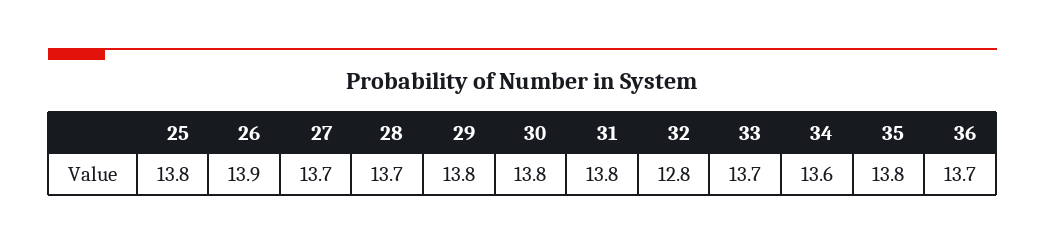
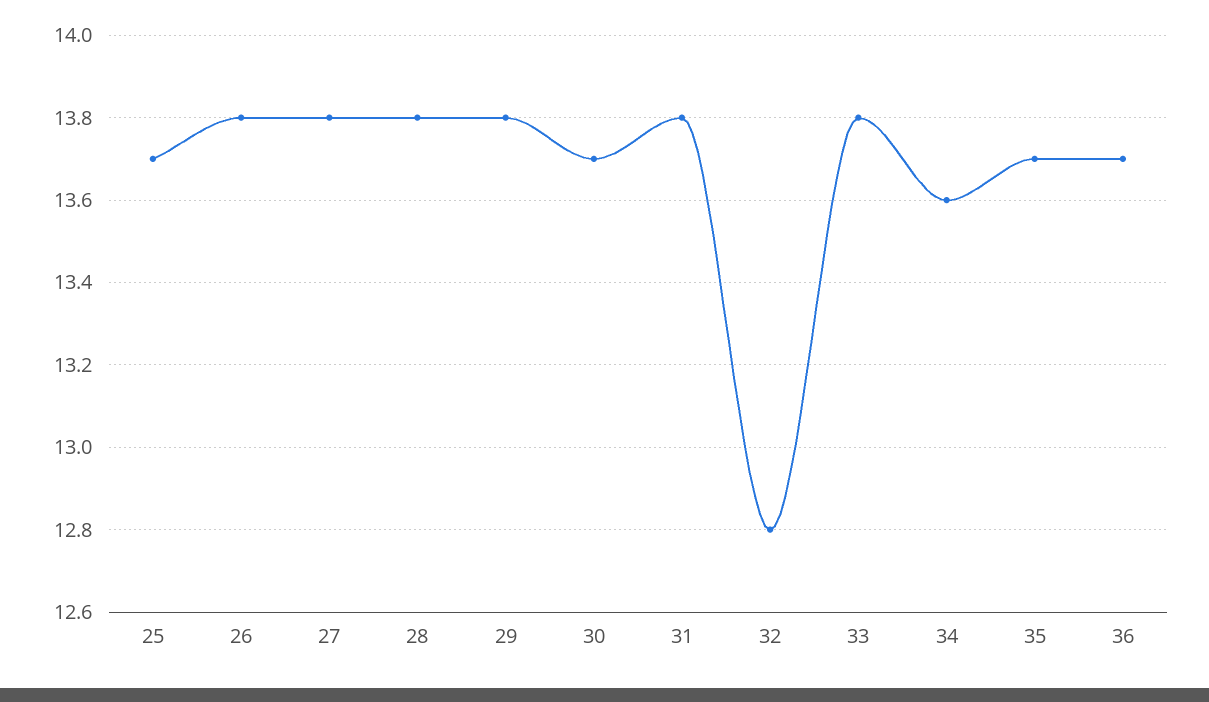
  {
-   "25": 13.8,
+   "25": 13.7,
-   "26": 13.9,
+   "26": 13.8,
-   "27": 13.7,
+   "27": 13.8,
-   "28": 13.7,
+   "28": 13.8,
    "29": 13.8,
-   "30": 13.8,
+   "30": 13.7,
    "31": 13.8,
    "32": 12.8,
-   "33": 13.7,
+   "33": 13.8,
    "34": 13.6,
-   "35": 13.8,
+   "35": 13.7,
    "36": 13.7
  }

